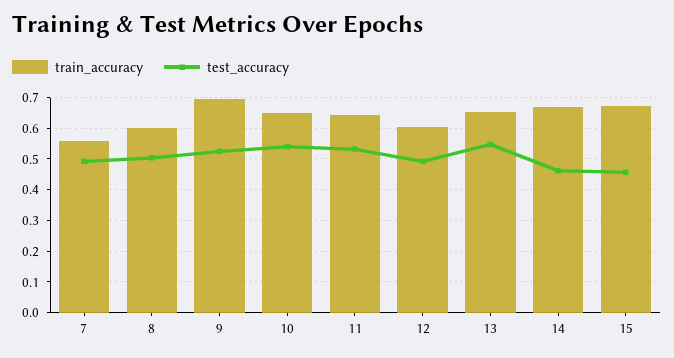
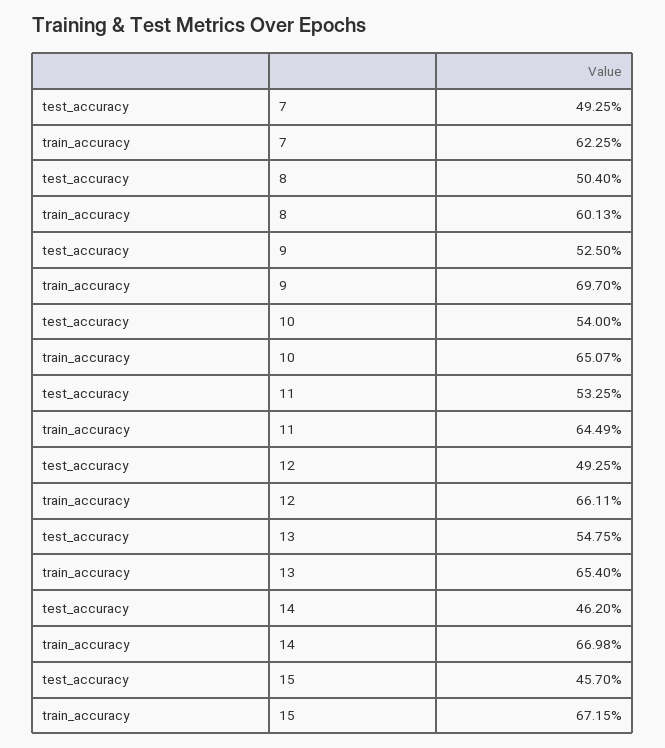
  {
    "train_accuracy": {
-     "7": 0.56,
+     "7": 0.6225,
      "8": 0.6013,
      "9": 0.697,
      "10": 0.6507,
      "11": 0.6449,
-     "12": 0.6,
+     "12": 0.6611,
      "13": 0.654,
      "14": 0.6698,
      "15": 0.6715
    },
    "test_accuracy": {
      "7": 0.4925,
      "8": 0.504,
      "9": 0.525,
      "10": 0.54,
      "11": 0.5325,
      "12": 0.4925,
      "13": 0.5475,
      "14": 0.462,
      "15": 0.457
    }
  }

